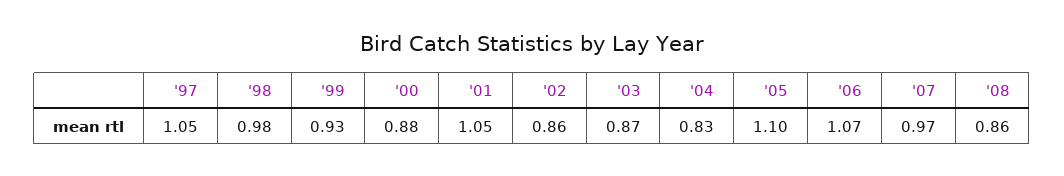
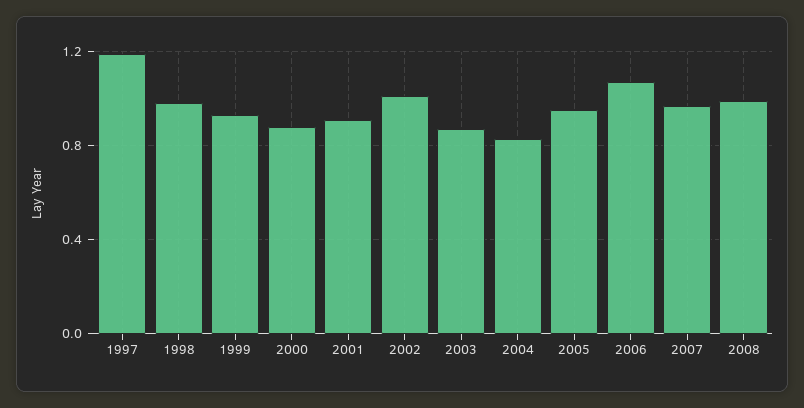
  {
-   "'97": 1.05,
+   "'97": 1.2,
    "'98": 0.98,
    "'99": 0.93,
    "'00": 0.88,
-   "'01": 1.05,
+   "'01": 0.9,
-   "'02": 0.86,
+   "'02": 1,
    "'03": 0.87,
    "'04": 0.83,
-   "'05": 1.1,
+   "'05": 0.95,
    "'06": 1.07,
    "'07": 0.97,
-   "'08": 0.86
+   "'08": 1
  }

